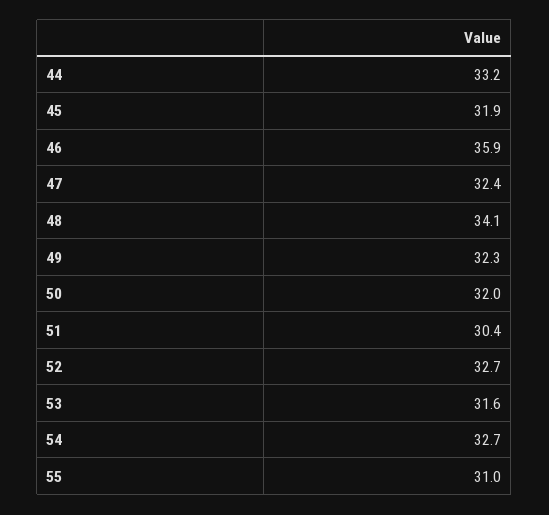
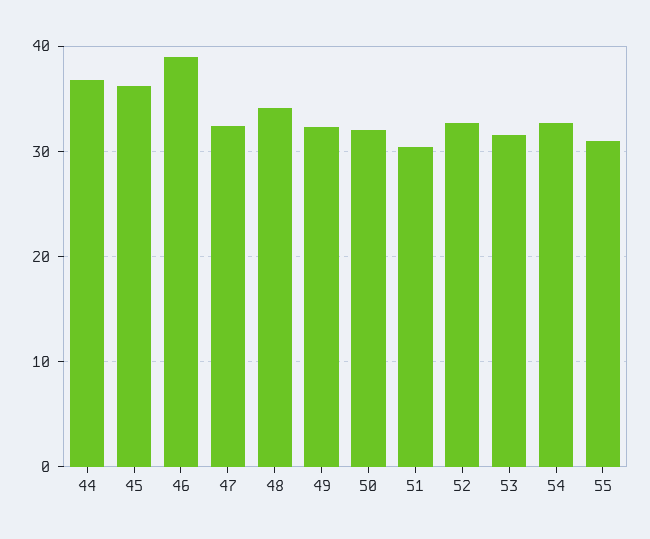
  {
-   "44": 33.2,
+   "44": 37,
-   "45": 31.9,
+   "45": 36,
-   "46": 35.9,
+   "46": 39,
    "47": 32.4,
    "48": 34.1,
    "49": 32.3,
    "50": 32,
    "51": 30.4,
    "52": 32.7,
    "53": 31.6,
    "54": 32.7,
    "55": 31
  }

